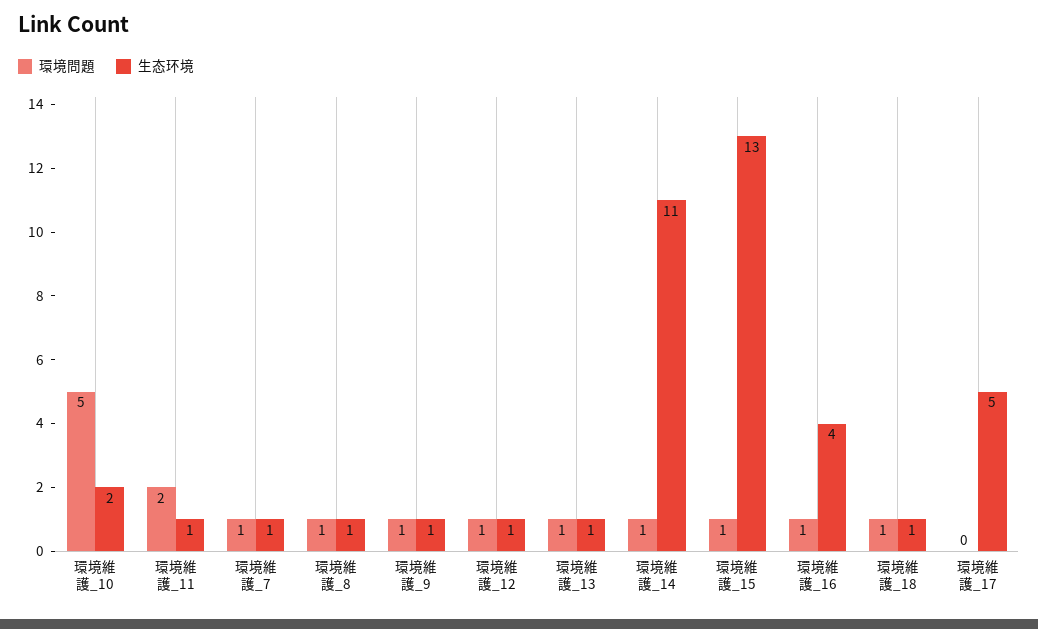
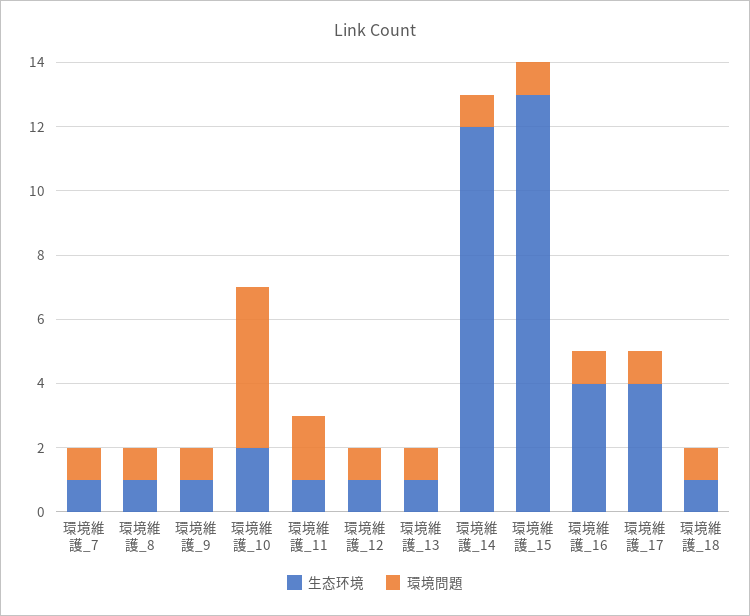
  {
    "環境問題": {
      "環境維護_10": 5,
      "環境維護_11": 2,
      "環境維護_7": 1,
      "環境維護_8": 1,
      "環境維護_9": 1,
      "環境維護_12": 1,
      "環境維護_13": 1,
      "環境維護_14": 1,
      "環境維護_15": 1,
      "環境維護_16": 1,
      "環境維護_18": 1,
-     "環境維護_17": 0
+     "環境維護_17": 1
    },
    "生态环境": {
      "環境維護_10": 2,
      "環境維護_11": 1,
      "環境維護_7": 1,
      "環境維護_8": 1,
      "環境維護_9": 1,
      "環境維護_12": 1,
      "環境維護_13": 1,
-     "環境維護_14": 11,
+     "環境維護_14": 12,
      "環境維護_15": 13,
      "環境維護_16": 4,
      "環境維護_18": 1,
-     "環境維護_17": 5
+     "環境維護_17": 4
    }
  }

